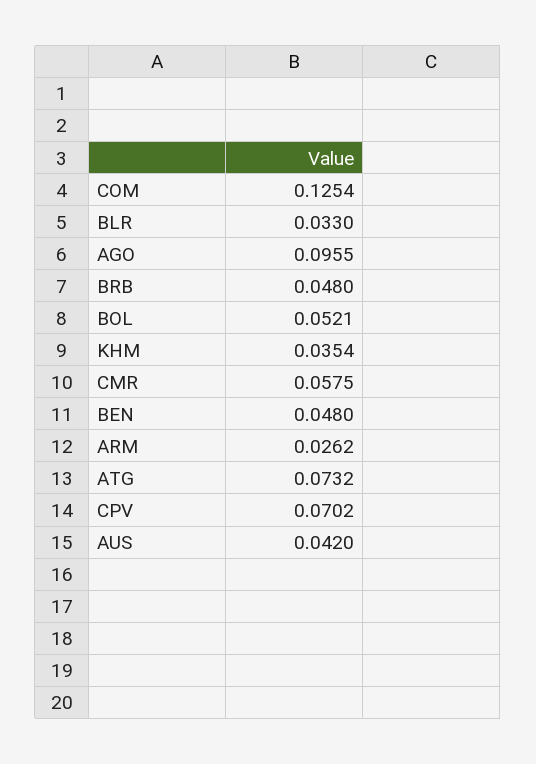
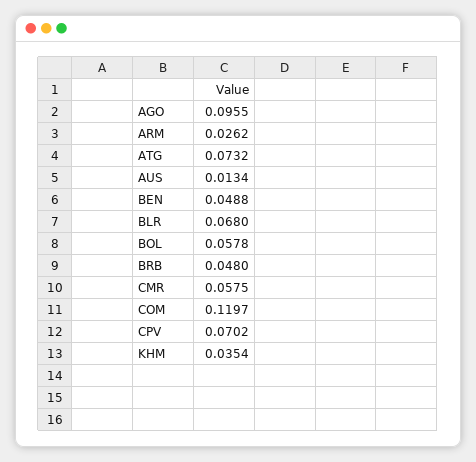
  {
-   "COM": 0.1254,
+   "COM": 0.1197,
-   "BLR": 0.033,
+   "BLR": 0.068,
    "AGO": 0.0955,
    "BRB": 0.048,
-   "BOL": 0.0521,
+   "BOL": 0.0578,
    "KHM": 0.0354,
    "CMR": 0.0575,
-   "BEN": 0.048,
+   "BEN": 0.0488,
    "ARM": 0.0262,
    "ATG": 0.0732,
    "CPV": 0.0702,
-   "AUS": 0.042
+   "AUS": 0.0134
  }

